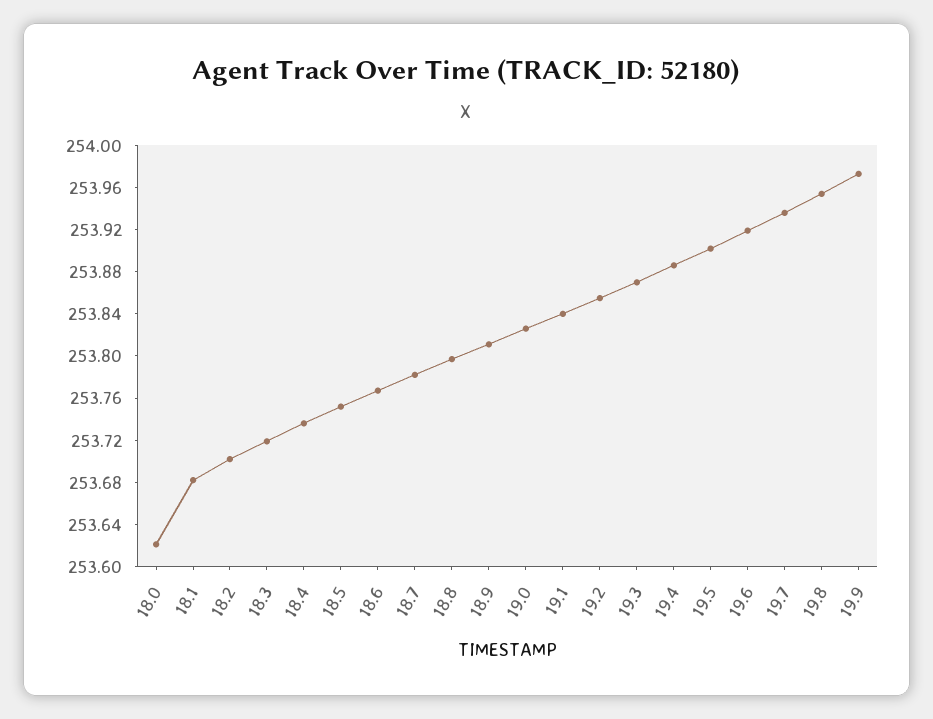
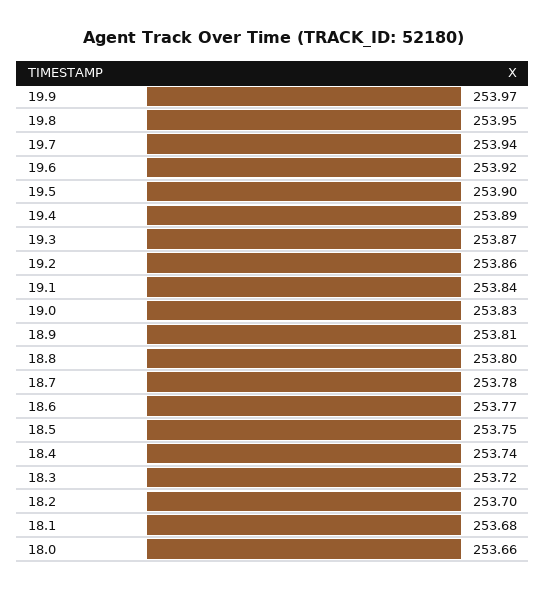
  {
-   "18.0": 253.62,
+   "18.0": 253.66,
    "18.1": 253.68,
    "18.2": 253.7,
    "18.3": 253.72,
    "18.4": 253.74,
    "18.5": 253.75,
    "18.6": 253.77,
    "18.7": 253.78,
    "18.8": 253.8,
    "18.9": 253.81,
    "19.0": 253.83,
    "19.1": 253.84,
    "19.2": 253.86,
    "19.3": 253.87,
    "19.4": 253.89,
    "19.5": 253.9,
    "19.6": 253.92,
    "19.7": 253.94,
    "19.8": 253.95,
    "19.9": 253.97
  }

